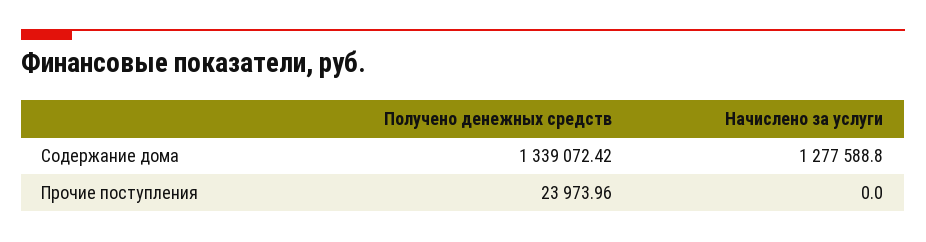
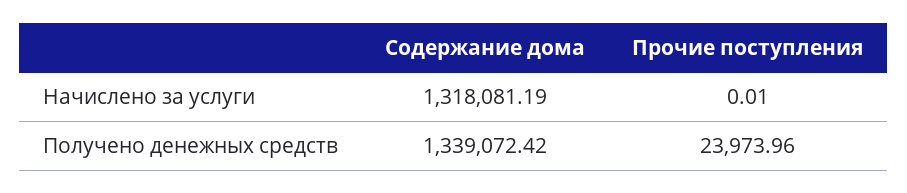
  {
    "Получено денежных средств": {
      "Содержание дома": 1339072.42,
      "Прочие поступления": 23973.96
    },
    "Начислено за услуги": {
-     "Содержание дома": 1277588.8,
+     "Содержание дома": 1318081.19,
-     "Прочие поступления": 0
+     "Прочие поступления": 0.01
    }
  }

